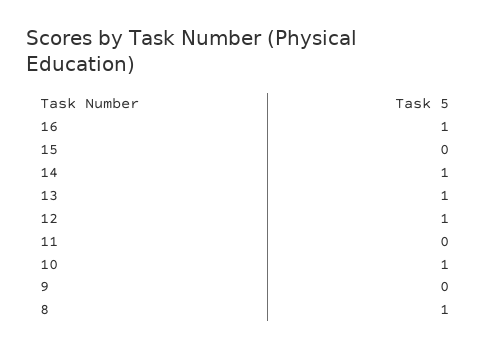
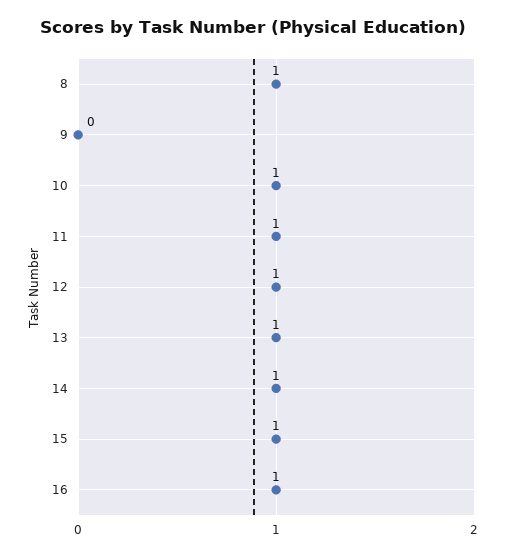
  {
    "16": 1,
-   "15": 0,
+   "15": 1,
    "14": 1,
    "13": 1,
    "12": 1,
-   "11": 0,
+   "11": 1,
    "10": 1,
    "9": 0,
    "8": 1
  }

